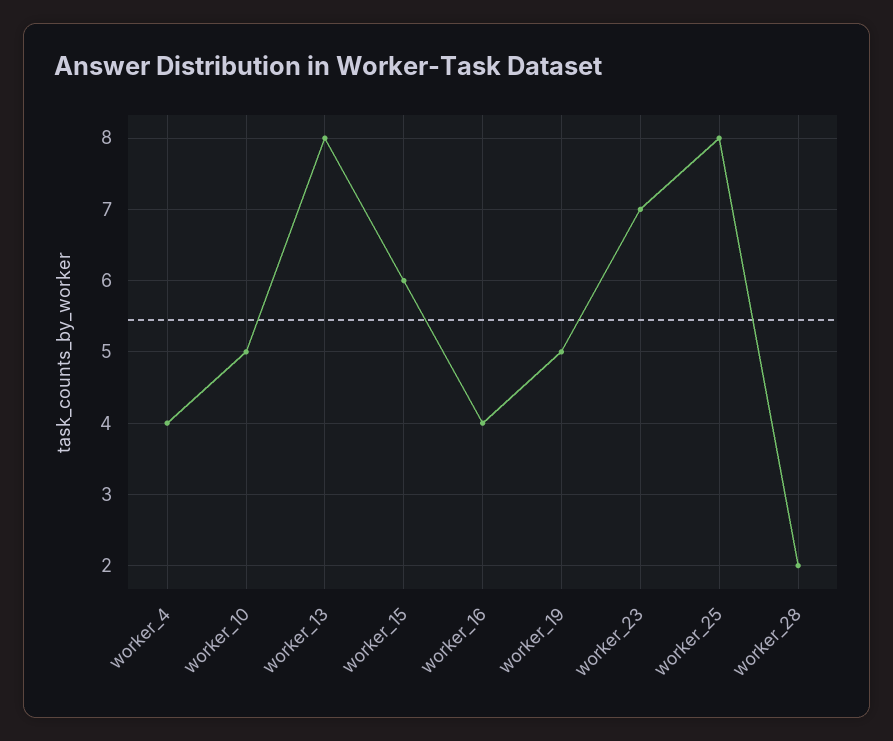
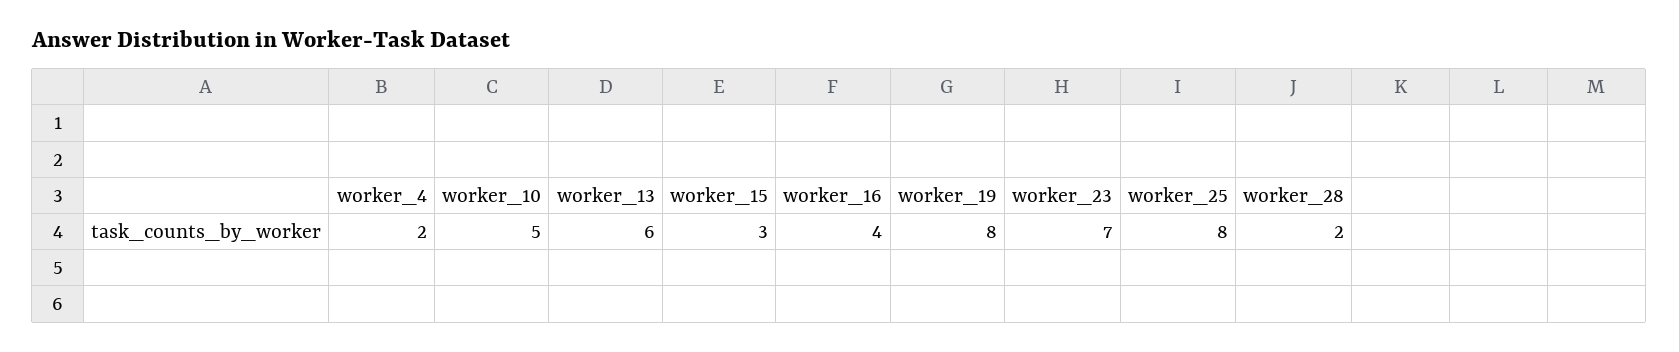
  {
-   "worker_4": 4,
+   "worker_4": 2,
    "worker_10": 5,
-   "worker_13": 8,
+   "worker_13": 6,
-   "worker_15": 6,
+   "worker_15": 3,
    "worker_16": 4,
-   "worker_19": 5,
+   "worker_19": 8,
    "worker_23": 7,
    "worker_25": 8,
    "worker_28": 2
  }

